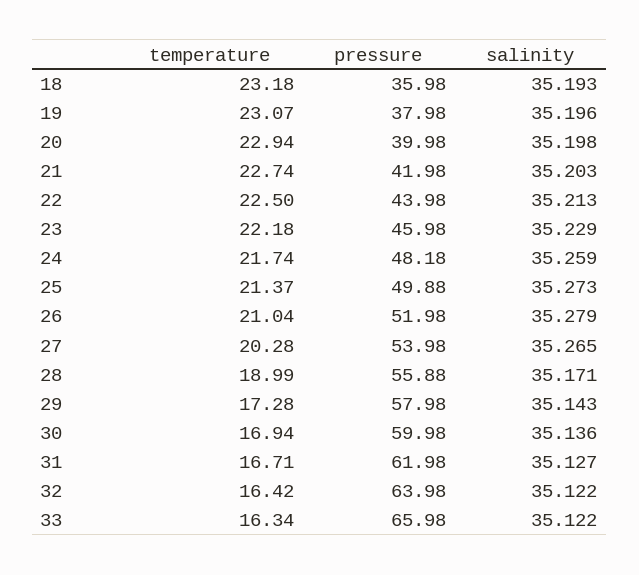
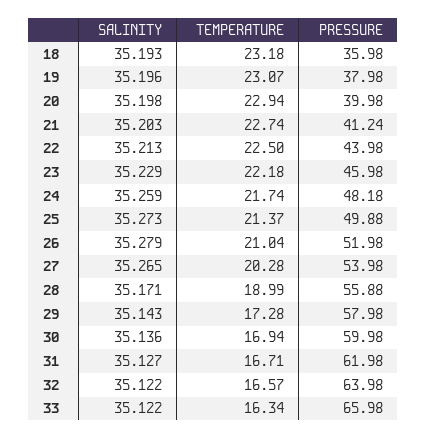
  {
    "temperature": {
      "18": 23.18,
      "19": 23.07,
      "20": 22.94,
      "21": 22.74,
      "22": 22.5,
      "23": 22.18,
      "24": 21.74,
      "25": 21.37,
      "26": 21.04,
      "27": 20.28,
      "28": 18.99,
      "29": 17.28,
      "30": 16.94,
      "31": 16.71,
-     "32": 16.42,
+     "32": 16.57,
      "33": 16.34
    },
    "pressure": {
      "18": 35.98,
      "19": 37.98,
      "20": 39.98,
-     "21": 41.98,
+     "21": 41.24,
      "22": 43.98,
      "23": 45.98,
      "24": 48.18,
      "25": 49.88,
      "26": 51.98,
      "27": 53.98,
      "28": 55.88,
      "29": 57.98,
      "30": 59.98,
      "31": 61.98,
      "32": 63.98,
      "33": 65.98
    },
    "salinity": {
      "18": 35.193,
      "19": 35.196,
      "20": 35.198,
      "21": 35.203,
      "22": 35.213,
      "23": 35.229,
      "24": 35.259,
      "25": 35.273,
      "26": 35.279,
      "27": 35.265,
      "28": 35.171,
      "29": 35.143,
      "30": 35.136,
      "31": 35.127,
      "32": 35.122,
      "33": 35.122
    }
  }

